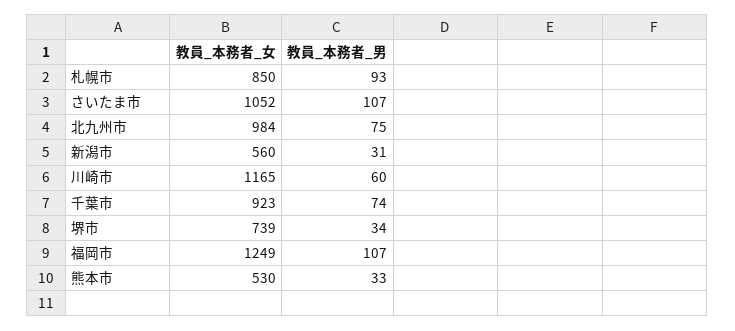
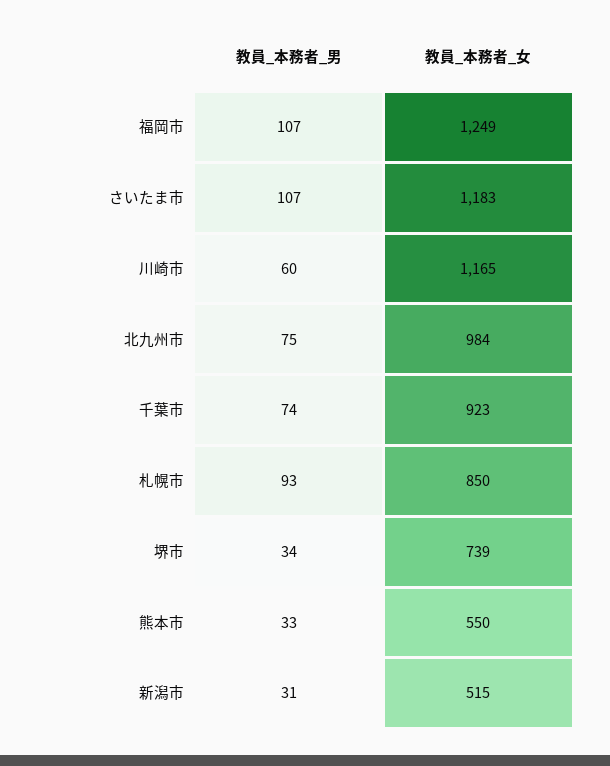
  {
    "教員_本務者_女": {
      "札幌市": 850,
-     "さいたま市": 1052,
+     "さいたま市": 1183,
      "北九州市": 984,
-     "新潟市": 560,
+     "新潟市": 515,
      "川崎市": 1165,
      "千葉市": 923,
      "堺市": 739,
      "福岡市": 1249,
-     "熊本市": 530
+     "熊本市": 550
    },
    "教員_本務者_男": {
      "札幌市": 93,
      "さいたま市": 107,
      "北九州市": 75,
      "新潟市": 31,
      "川崎市": 60,
      "千葉市": 74,
      "堺市": 34,
      "福岡市": 107,
      "熊本市": 33
    }
  }

